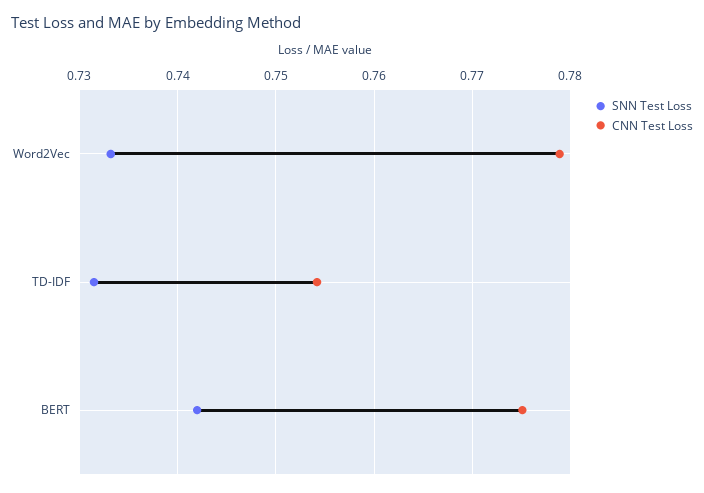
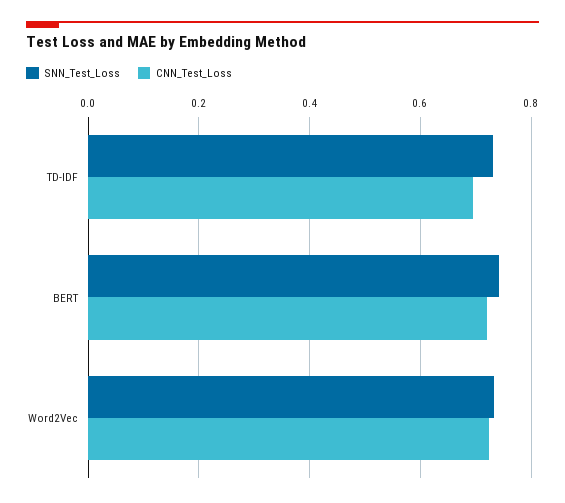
  {
    "SNN Test Loss": {
      "Word2Vec": 0.733,
      "TD-IDF": 0.732,
      "BERT": 0.742
    },
    "CNN Test Loss": {
-     "Word2Vec": 0.779,
+     "Word2Vec": 0.72,
-     "TD-IDF": 0.754,
+     "TD-IDF": 0.7,
-     "BERT": 0.775
+     "BERT": 0.72
    }
  }

